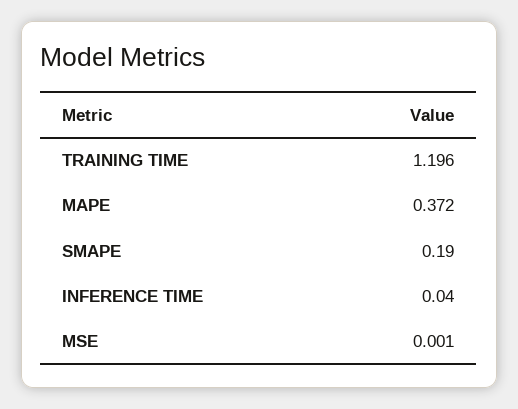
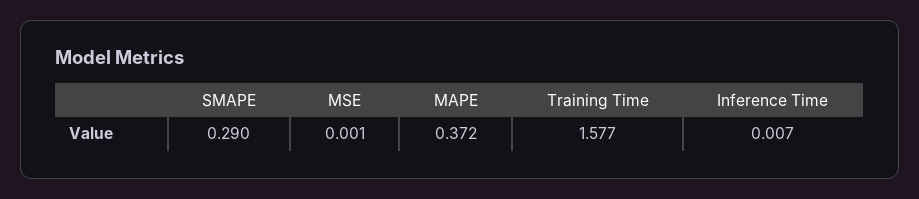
  {
-   "TRAINING TIME": 1.196,
+   "TRAINING TIME": 1.577,
    "MAPE": 0.372,
-   "SMAPE": 0.19,
+   "SMAPE": 0.29,
-   "INFERENCE TIME": 0.04,
+   "INFERENCE TIME": 0.007,
    "MSE": 0.001
  }

